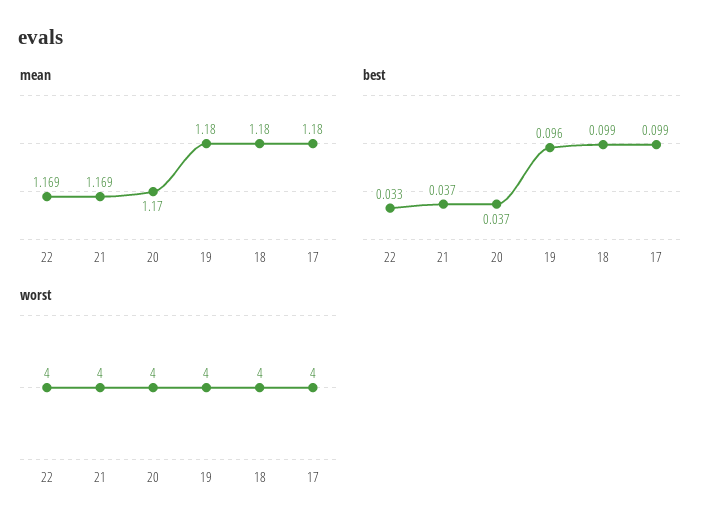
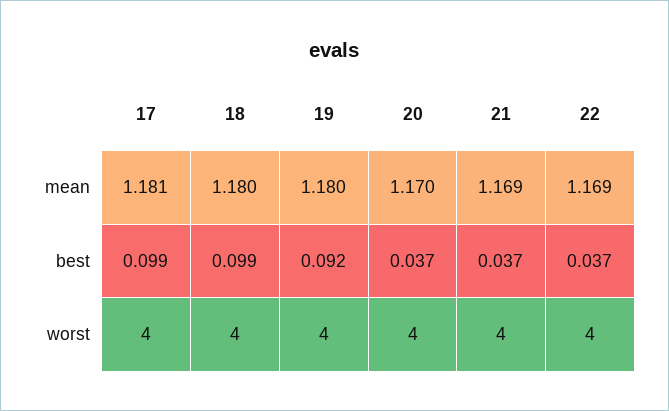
  {
    "mean": {
      "22": 1.169,
      "21": 1.169,
      "20": 1.17,
      "19": 1.18,
      "18": 1.18,
-     "17": 1.18
+     "17": 1.181
    },
    "best": {
-     "22": 0.033,
+     "22": 0.037,
      "21": 0.037,
      "20": 0.037,
-     "19": 0.096,
+     "19": 0.092,
      "18": 0.099,
      "17": 0.099
    },
    "worst": {
      "22": 4,
      "21": 4,
      "20": 4,
      "19": 4,
      "18": 4,
      "17": 4
    }
  }

